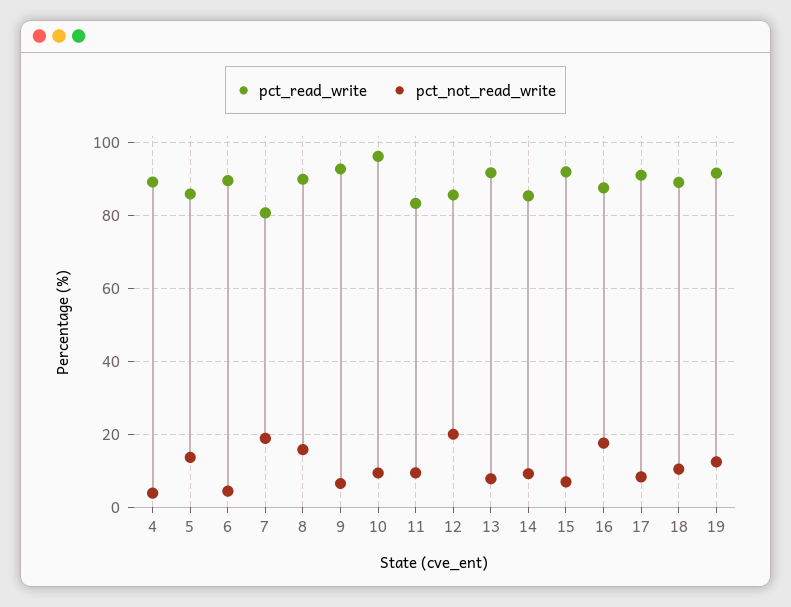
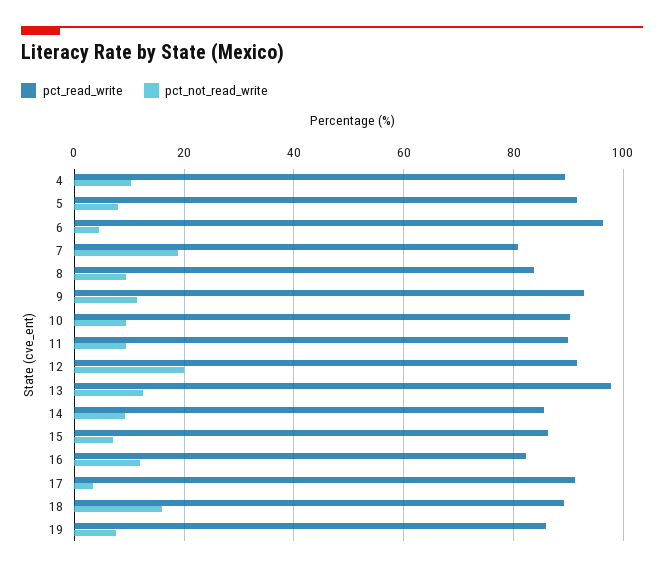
  {
    "pct_read_write": {
      "4": 90,
-     "5": 86,
+     "5": 92,
-     "6": 90,
+     "6": 96,
      "7": 80,
-     "8": 90,
+     "8": 84,
      "9": 92,
-     "10": 96,
+     "10": 90,
-     "11": 84,
+     "11": 90,
-     "12": 86,
+     "12": 92,
-     "13": 92,
+     "13": 98,
      "14": 86,
-     "15": 92,
+     "15": 86,
-     "16": 88,
+     "16": 82,
      "17": 92,
      "18": 90,
-     "19": 92
+     "19": 86
    },
    "pct_not_read_write": {
-     "4": 4,
+     "4": 10,
-     "5": 14,
+     "5": 8,
      "6": 4,
      "7": 18,
-     "8": 16,
+     "8": 10,
-     "9": 6,
+     "9": 12,
      "10": 10,
      "11": 10,
      "12": 20,
-     "13": 8,
+     "13": 12,
      "14": 10,
      "15": 6,
-     "16": 18,
+     "16": 12,
-     "17": 8,
+     "17": 4,
-     "18": 10,
+     "18": 16,
-     "19": 12
+     "19": 8
    }
  }

